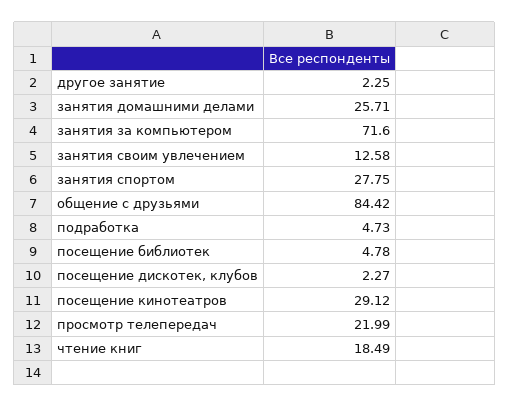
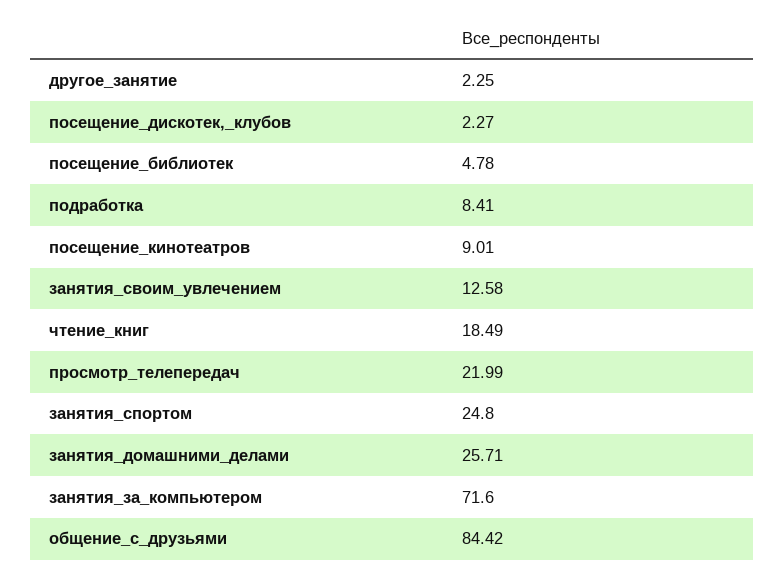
  {
    "другое занятие": 2.25,
    "занятия домашними делами": 25.71,
    "занятия за компьютером": 71.6,
    "занятия своим увлечением": 12.58,
-   "занятия спортом": 27.75,
+   "занятия спортом": 24.8,
    "общение с друзьями": 84.42,
-   "подработка": 4.73,
+   "подработка": 8.41,
    "посещение библиотек": 4.78,
    "посещение дискотек, клубов": 2.27,
-   "посещение кинотеатров": 29.12,
+   "посещение кинотеатров": 9.01,
    "просмотр телепередач": 21.99,
    "чтение книг": 18.49
  }

